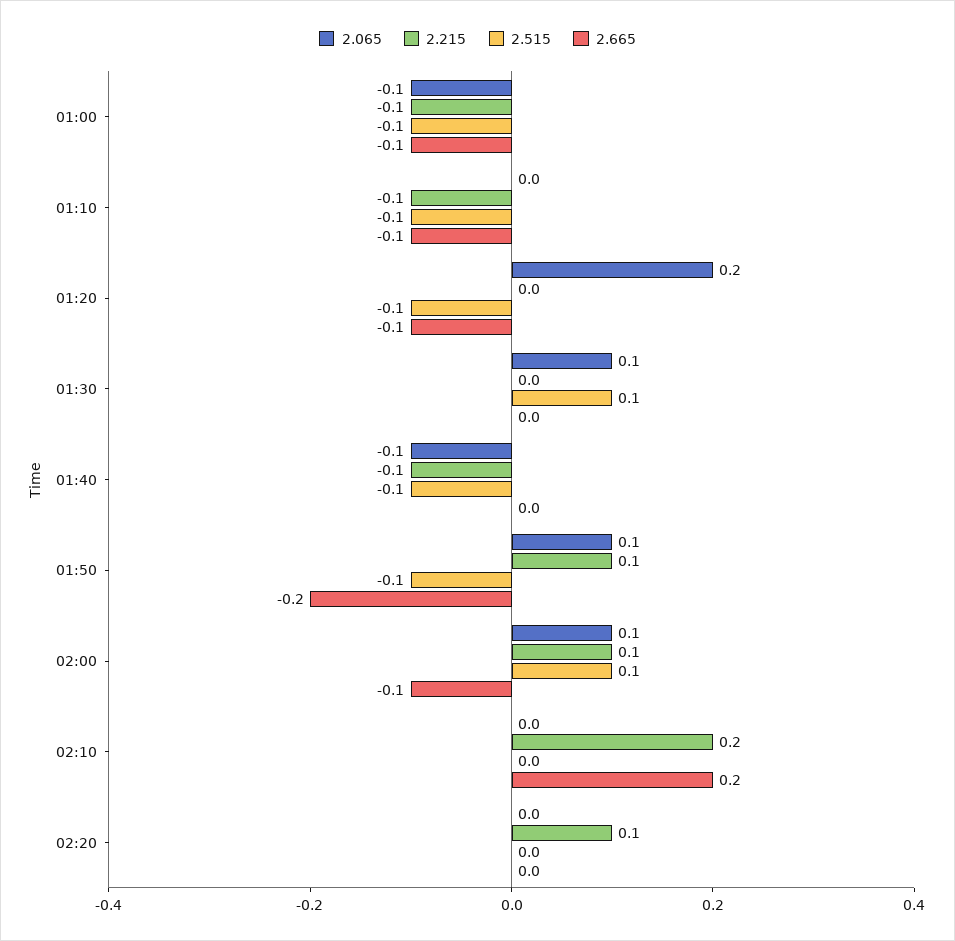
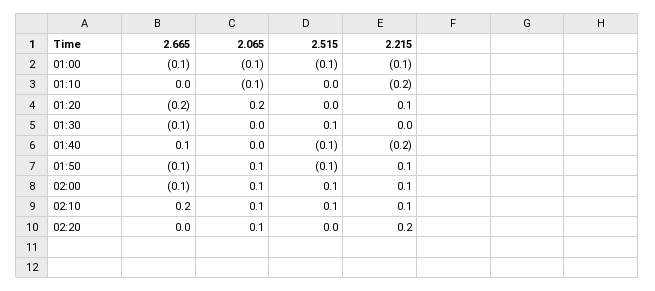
  {
    "2.065": {
      "01:00": -0.1,
-     "01:10": 0,
+     "01:10": -0.1,
      "01:20": 0.2,
-     "01:30": 0.1,
+     "01:30": 0,
-     "01:40": -0.1,
+     "01:40": 0,
      "01:50": 0.1,
      "02:00": 0.1,
-     "02:10": 0,
+     "02:10": 0.1,
-     "02:20": 0
+     "02:20": 0.1
    },
    "2.215": {
      "01:00": -0.1,
-     "01:10": -0.1,
+     "01:10": -0.2,
-     "01:20": 0,
+     "01:20": 0.1,
      "01:30": 0,
-     "01:40": -0.1,
+     "01:40": -0.2,
      "01:50": 0.1,
      "02:00": 0.1,
-     "02:10": 0.2,
+     "02:10": 0.1,
-     "02:20": 0.1
+     "02:20": 0.2
    },
    "2.515": {
      "01:00": -0.1,
-     "01:10": -0.1,
+     "01:10": 0,
-     "01:20": -0.1,
+     "01:20": 0,
      "01:30": 0.1,
      "01:40": -0.1,
      "01:50": -0.1,
      "02:00": 0.1,
-     "02:10": 0,
+     "02:10": 0.1,
      "02:20": 0
    },
    "2.665": {
      "01:00": -0.1,
-     "01:10": -0.1,
+     "01:10": 0,
-     "01:20": -0.1,
+     "01:20": -0.2,
-     "01:30": 0,
+     "01:30": -0.1,
-     "01:40": 0,
+     "01:40": 0.1,
-     "01:50": -0.2,
+     "01:50": -0.1,
      "02:00": -0.1,
      "02:10": 0.2,
      "02:20": 0
    }
  }

